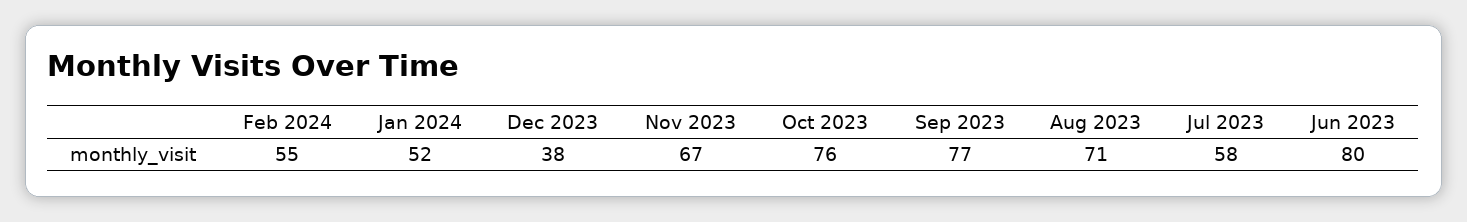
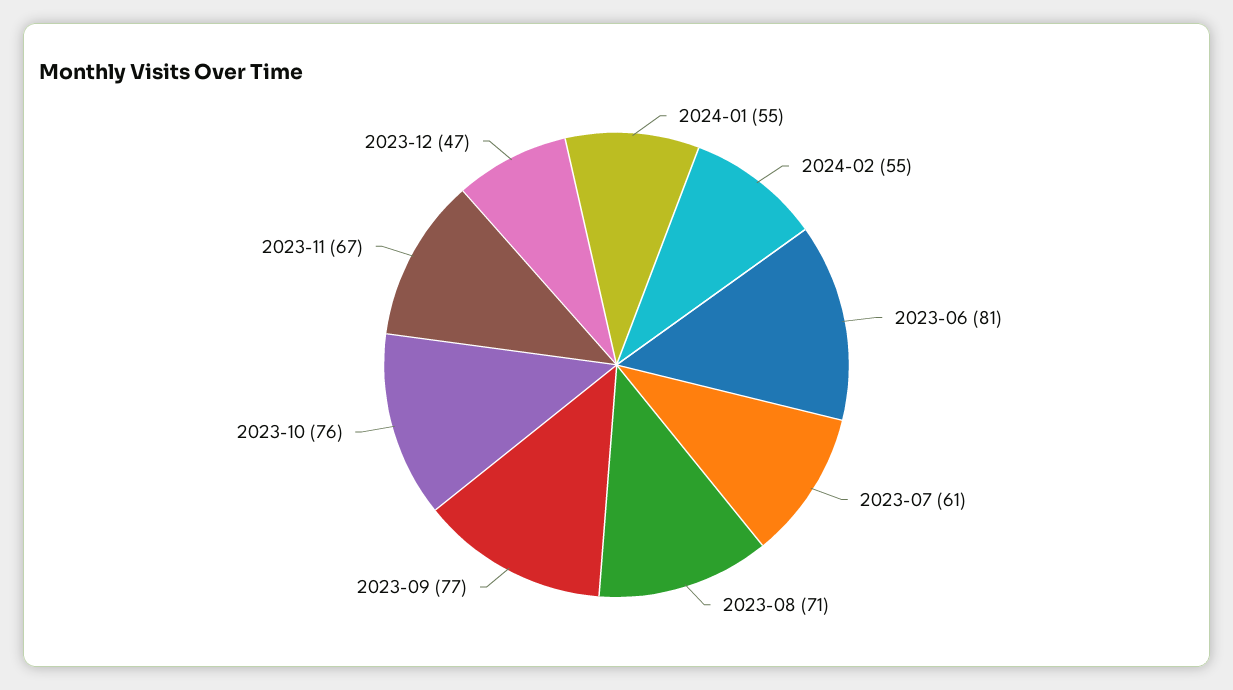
  {
    "Feb 2024": 55,
-   "Jan 2024": 52,
+   "Jan 2024": 55,
-   "Dec 2023": 38,
+   "Dec 2023": 47,
    "Nov 2023": 67,
    "Oct 2023": 76,
    "Sep 2023": 77,
    "Aug 2023": 71,
-   "Jul 2023": 58,
+   "Jul 2023": 61,
-   "Jun 2023": 80
+   "Jun 2023": 81
  }

